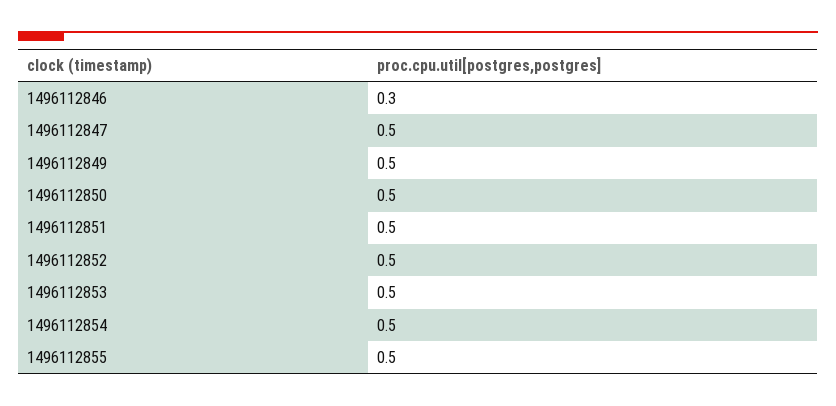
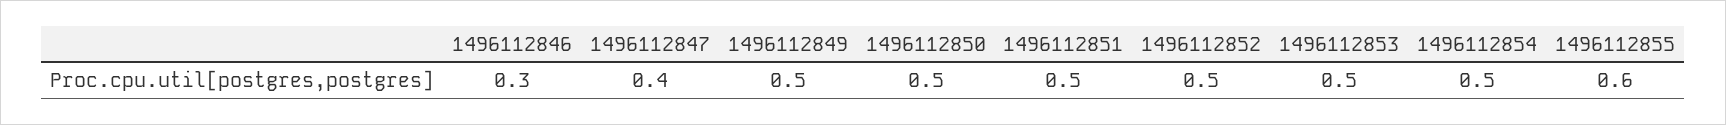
  {
    "1496112846": 0.3,
-   "1496112847": 0.5,
+   "1496112847": 0.4,
    "1496112849": 0.5,
    "1496112850": 0.5,
    "1496112851": 0.5,
    "1496112852": 0.5,
    "1496112853": 0.5,
    "1496112854": 0.5,
-   "1496112855": 0.5
+   "1496112855": 0.6
  }

